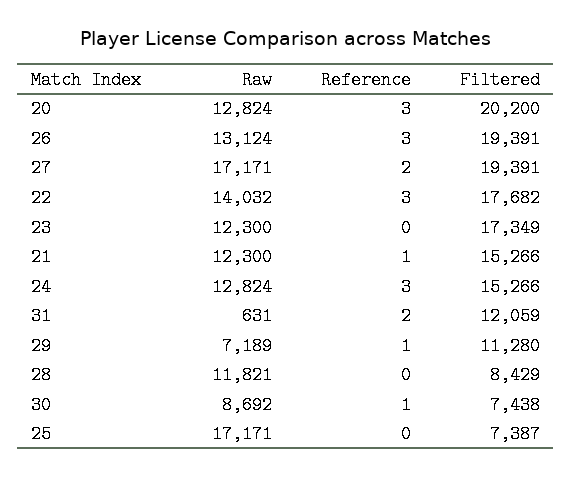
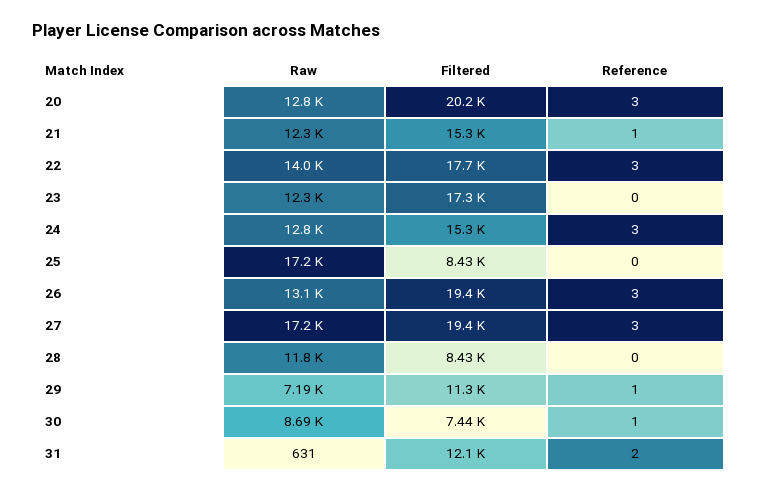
  {
    "Raw": {
      "20": 12824,
      "26": 13124,
      "27": 17171,
      "22": 14032,
      "23": 12300,
      "21": 12300,
      "24": 12824,
      "31": 631,
      "29": 7189,
      "28": 11821,
      "30": 8692,
      "25": 17171
    },
    "Reference": {
      "20": 3,
      "26": 3,
-     "27": 2,
+     "27": 3,
      "22": 3,
      "23": 0,
      "21": 1,
      "24": 3,
      "31": 2,
      "29": 1,
      "28": 0,
      "30": 1,
      "25": 0
    },
    "Filtered": {
      "20": 20200,
      "26": 19391,
      "27": 19391,
      "22": 17682,
      "23": 17349,
      "21": 15266,
      "24": 15266,
      "31": 12059,
      "29": 11280,
      "28": 8429,
      "30": 7438,
-     "25": 7387
+     "25": 8430
    }
  }

